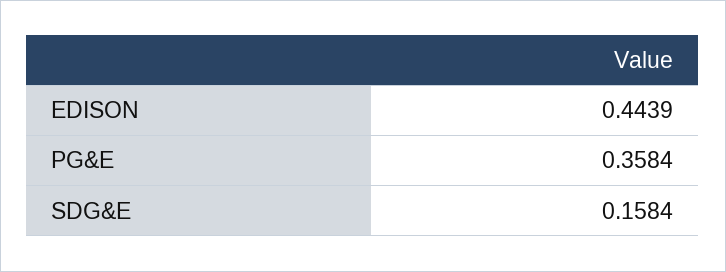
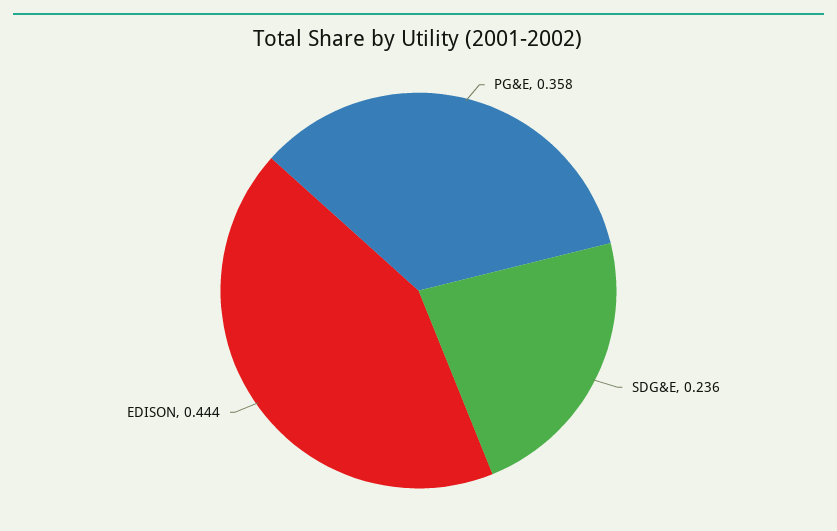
  {
    "EDISON": 0.4439,
    "PG&E": 0.3584,
-   "SDG&E": 0.1584
+   "SDG&E": 0.236
  }

